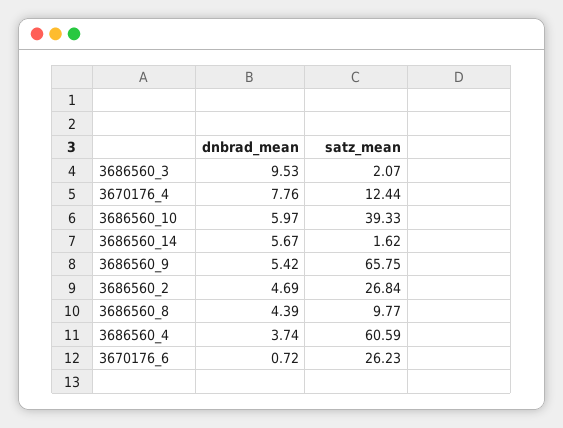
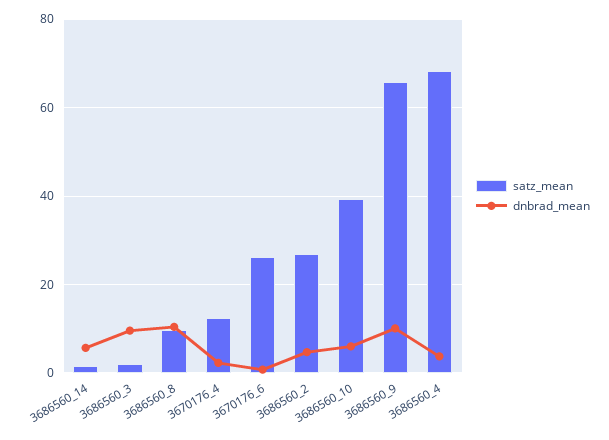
  {
    "dnbrad_mean": {
      "3686560_3": 9.53,
-     "3670176_4": 7.76,
+     "3670176_4": 2,
      "3686560_10": 5.97,
      "3686560_14": 5.67,
-     "3686560_9": 5.42,
+     "3686560_9": 10,
      "3686560_2": 4.69,
-     "3686560_8": 4.39,
+     "3686560_8": 10,
      "3686560_4": 3.74,
      "3670176_6": 0.72
    },
    "satz_mean": {
      "3686560_3": 2.07,
      "3670176_4": 12.44,
      "3686560_10": 39.33,
      "3686560_14": 1.62,
      "3686560_9": 65.75,
      "3686560_2": 26.84,
      "3686560_8": 9.77,
-     "3686560_4": 60.59,
+     "3686560_4": 68,
      "3670176_6": 26.23
    }
  }

